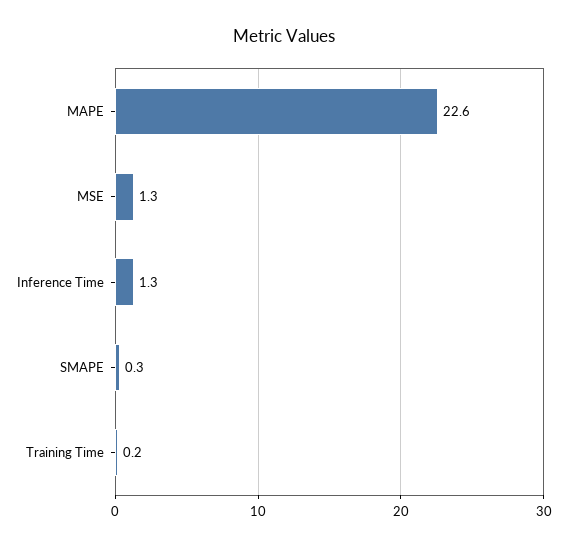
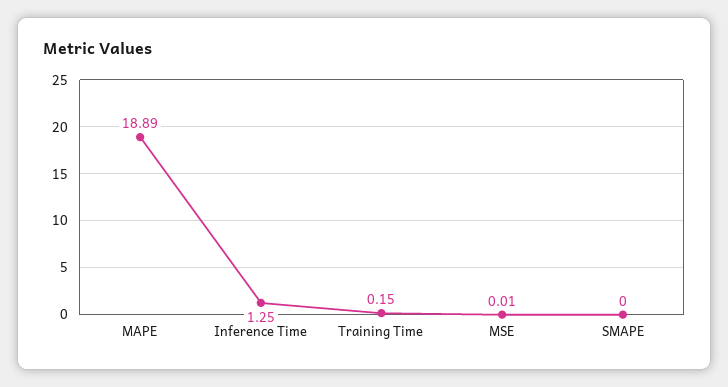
  {
-   "MAPE": 22.6,
+   "MAPE": 18.89,
-   "MSE": 1.3,
+   "MSE": 0.01,
    "Inference Time": 1.25,
-   "SMAPE": 0.3,
+   "SMAPE": 0,
    "Training Time": 0.15
  }

